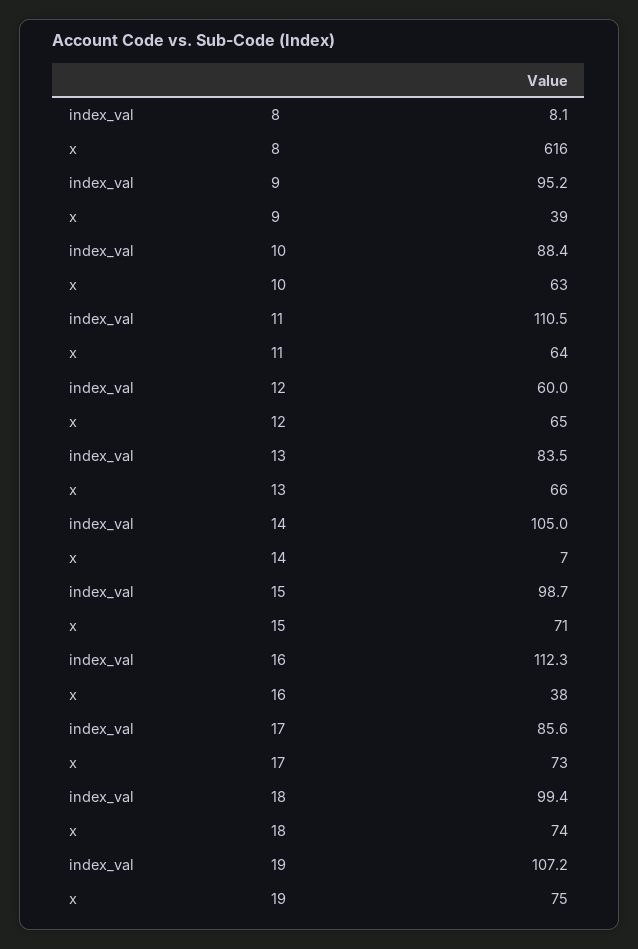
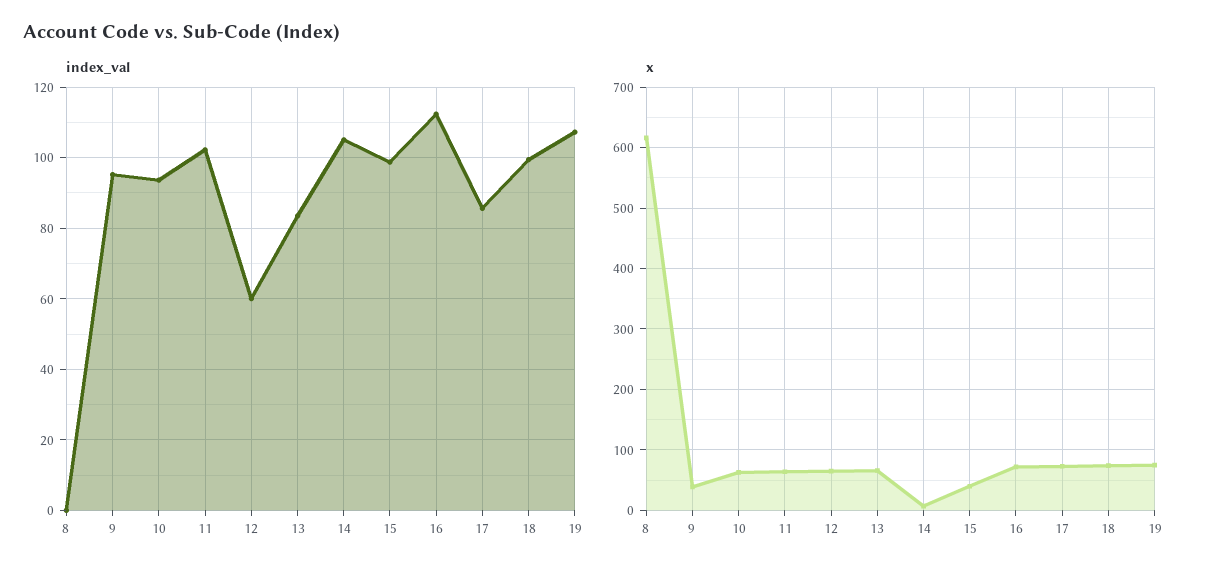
  {
    "index_val": {
-     "8": 8.1,
+     "8": 0,
      "9": 95.2,
-     "10": 88.4,
+     "10": 94,
-     "11": 110.5,
+     "11": 102,
      "12": 60,
      "13": 83.5,
      "14": 105,
      "15": 98.7,
      "16": 112.3,
      "17": 85.6,
      "18": 99.4,
      "19": 107.2
    },
    "x": {
      "8": 616,
      "9": 39,
      "10": 63,
      "11": 64,
      "12": 65,
      "13": 66,
      "14": 7,
-     "15": 71,
+     "15": 40,
-     "16": 38,
+     "16": 70,
      "17": 73,
      "18": 74,
      "19": 75
    }
  }

